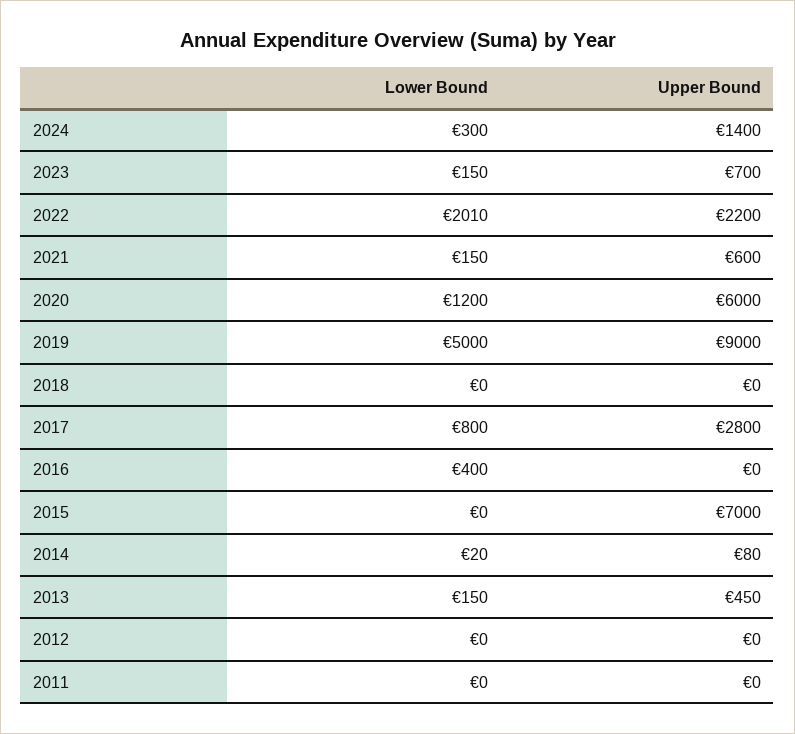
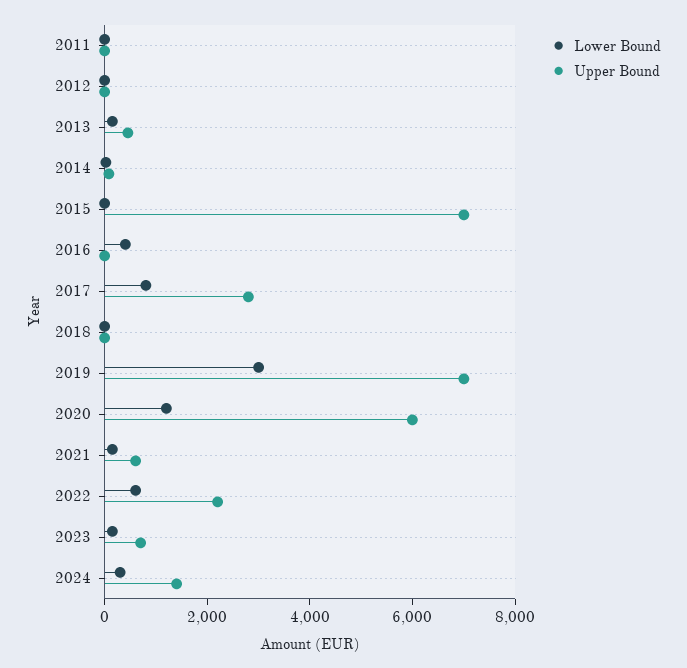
  {
    "Lower Bound": {
      "2024": 300,
      "2023": 150,
-     "2022": 2010,
+     "2022": 500,
      "2021": 150,
      "2020": 1200,
-     "2019": 5000,
+     "2019": 3000,
      "2018": 0,
      "2017": 800,
      "2016": 400,
      "2015": 0,
      "2014": 20,
      "2013": 150,
      "2012": 0,
      "2011": 0
    },
    "Upper Bound": {
      "2024": 1400,
      "2023": 700,
      "2022": 2200,
      "2021": 600,
      "2020": 6000,
-     "2019": 9000,
+     "2019": 7000,
      "2018": 0,
      "2017": 2800,
      "2016": 0,
      "2015": 7000,
      "2014": 80,
      "2013": 450,
      "2012": 0,
      "2011": 0
    }
  }

